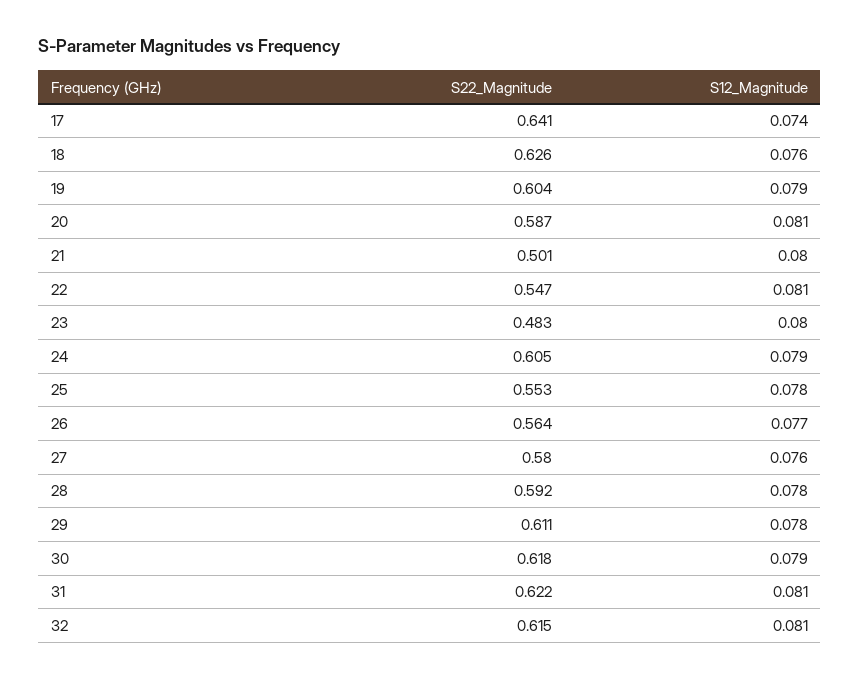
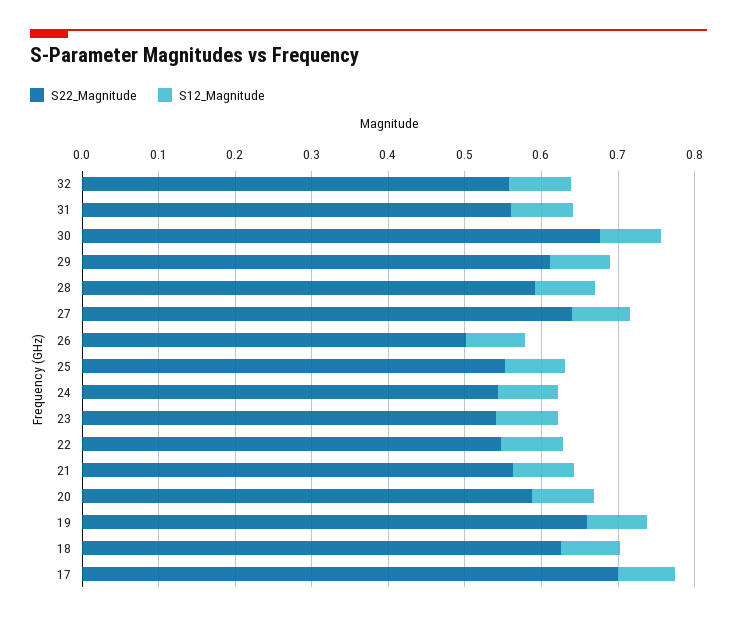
  {
    "S22_Magnitude": {
-     "17": 0.641,
+     "17": 0.7,
      "18": 0.626,
-     "19": 0.604,
+     "19": 0.66,
      "20": 0.587,
-     "21": 0.501,
+     "21": 0.56,
      "22": 0.547,
-     "23": 0.483,
+     "23": 0.54,
-     "24": 0.605,
+     "24": 0.54,
      "25": 0.553,
-     "26": 0.564,
+     "26": 0.5,
-     "27": 0.58,
+     "27": 0.64,
      "28": 0.592,
      "29": 0.611,
-     "30": 0.618,
+     "30": 0.68,
-     "31": 0.622,
+     "31": 0.56,
-     "32": 0.615
+     "32": 0.56
    },
    "S12_Magnitude": {
      "17": 0.074,
      "18": 0.076,
      "19": 0.079,
      "20": 0.081,
      "21": 0.08,
      "22": 0.081,
      "23": 0.08,
      "24": 0.079,
      "25": 0.078,
      "26": 0.077,
      "27": 0.076,
      "28": 0.078,
      "29": 0.078,
      "30": 0.079,
      "31": 0.081,
      "32": 0.081
    }
  }

